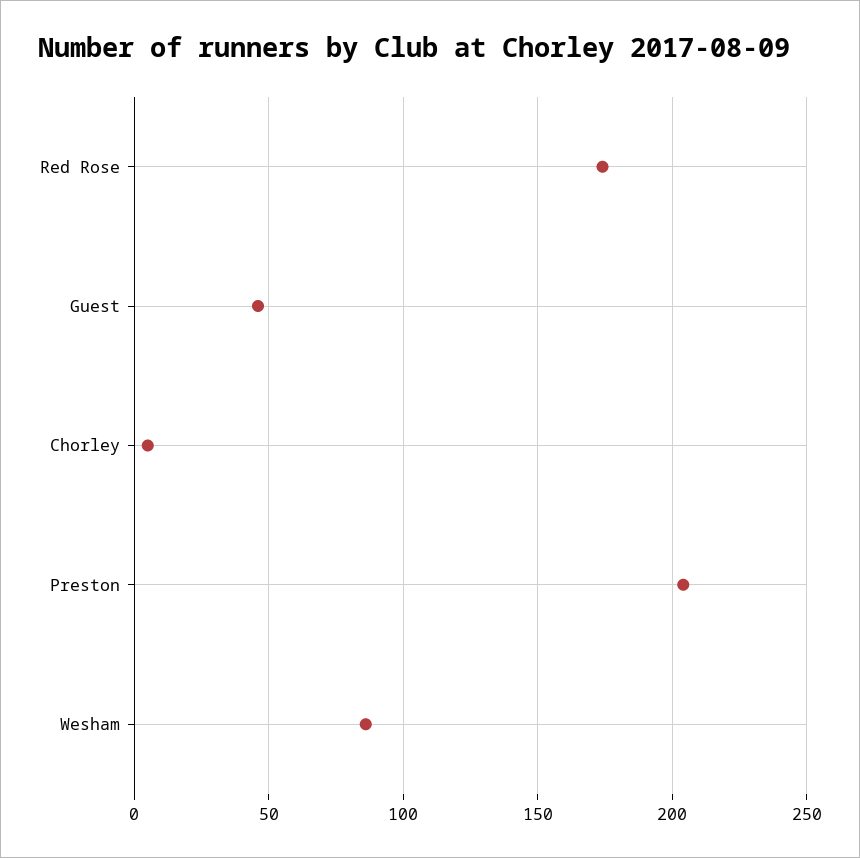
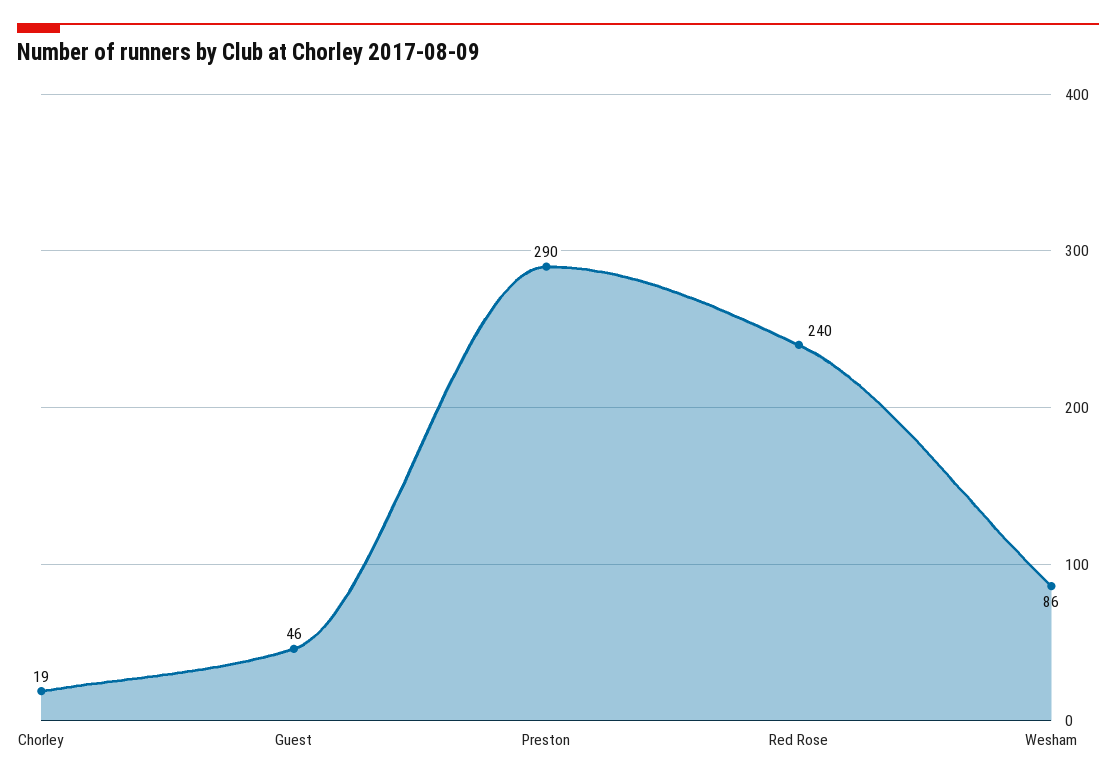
  {
-   "Red Rose": 175,
+   "Red Rose": 240,
    "Guest": 46,
-   "Chorley": 5,
+   "Chorley": 19,
-   "Preston": 205,
+   "Preston": 290,
    "Wesham": 86
  }

